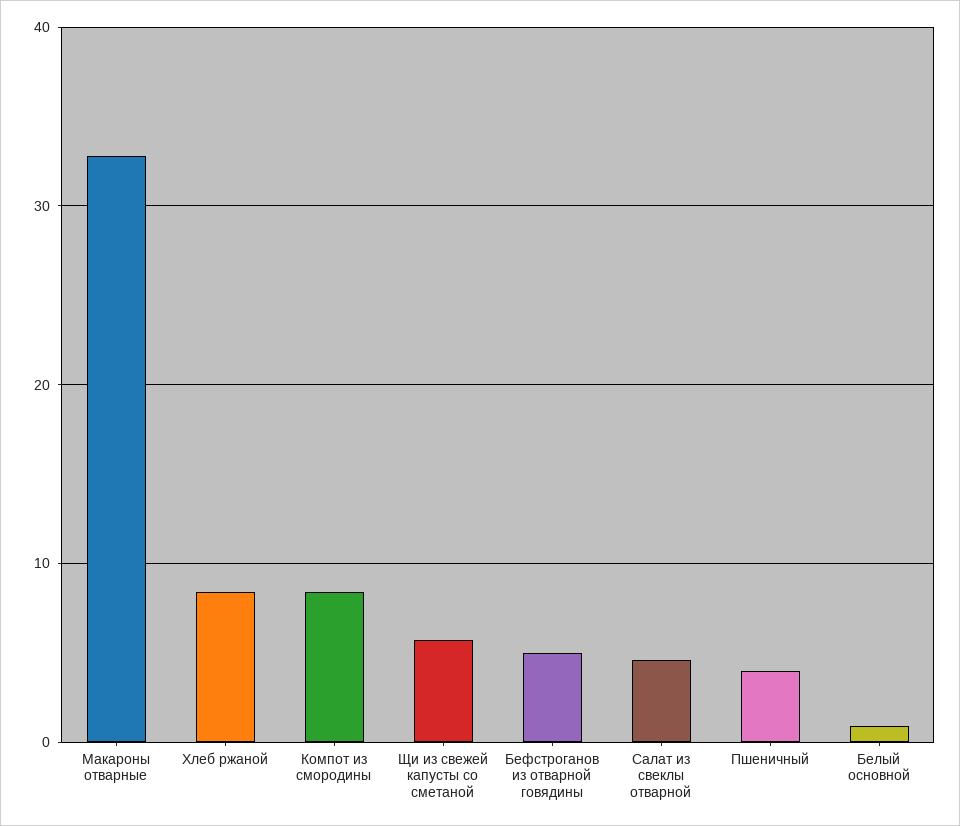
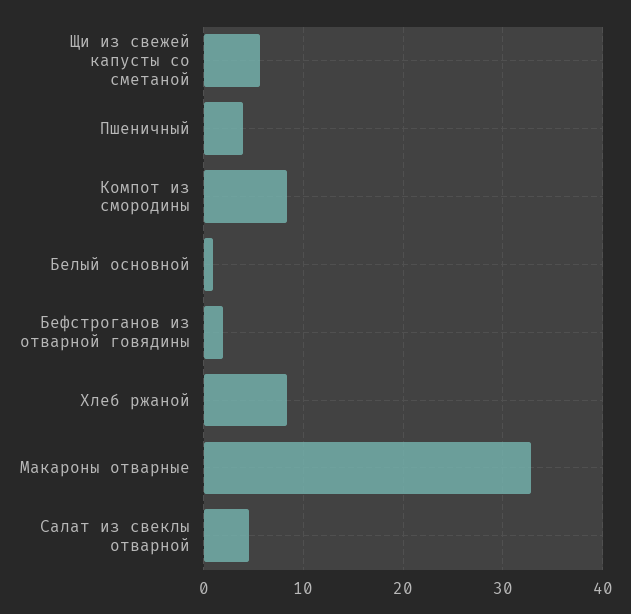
  {
    "Макароны отварные": 33,
    "Хлеб ржаной": 8,
    "Компот из смородины": 8,
    "Щи из свежей капусты со сметаной": 6,
-   "Бефстроганов из отварной говядины": 5,
+   "Бефстроганов из отварной говядины": 2,
    "Салат из свеклы отварной": 5,
    "Пшеничный": 4,
    "Белый основной": 1
  }

